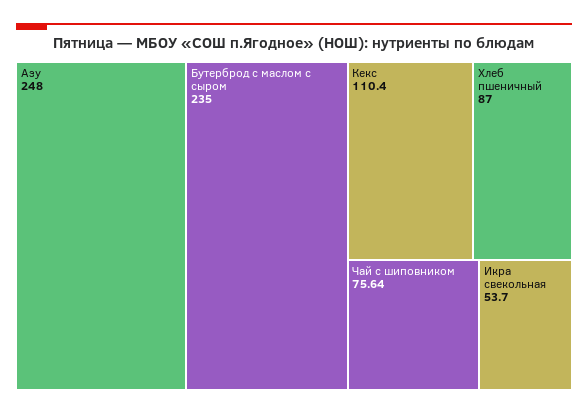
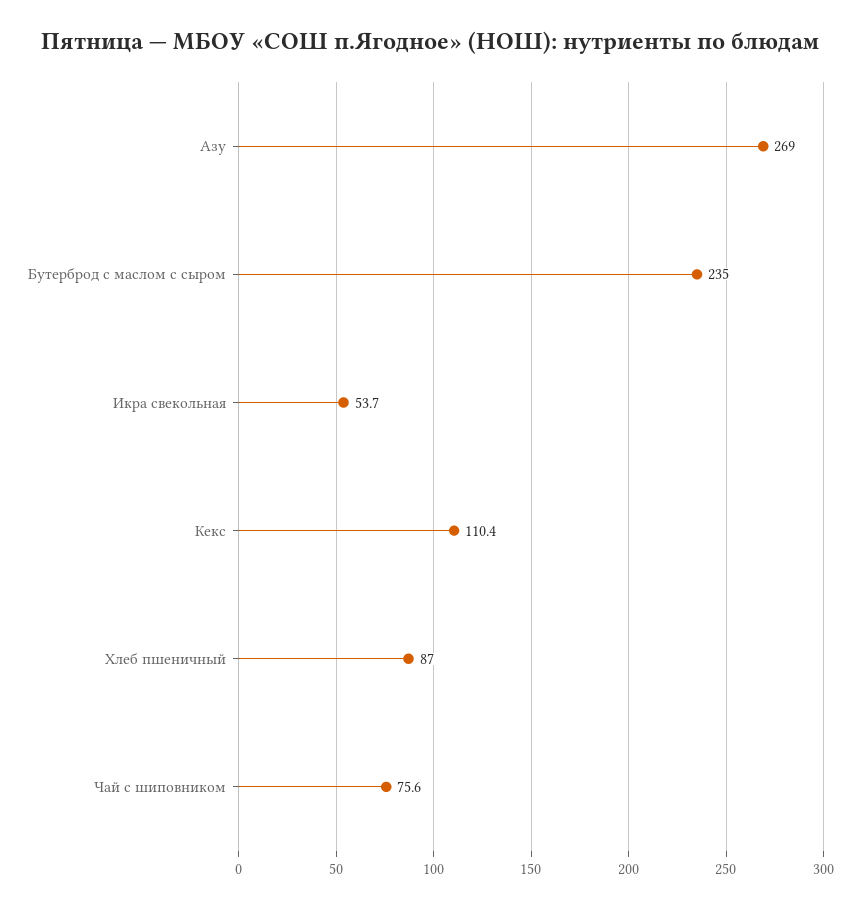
  {
-   "Азу": 248,
+   "Азу": 269,
    "Бутерброд с маслом с сыром": 235,
    "Кекс": 110.4,
    "Хлеб пшеничный": 87,
    "Чай с шиповником": 75.64,
    "Икра свекольная": 53.7
  }

